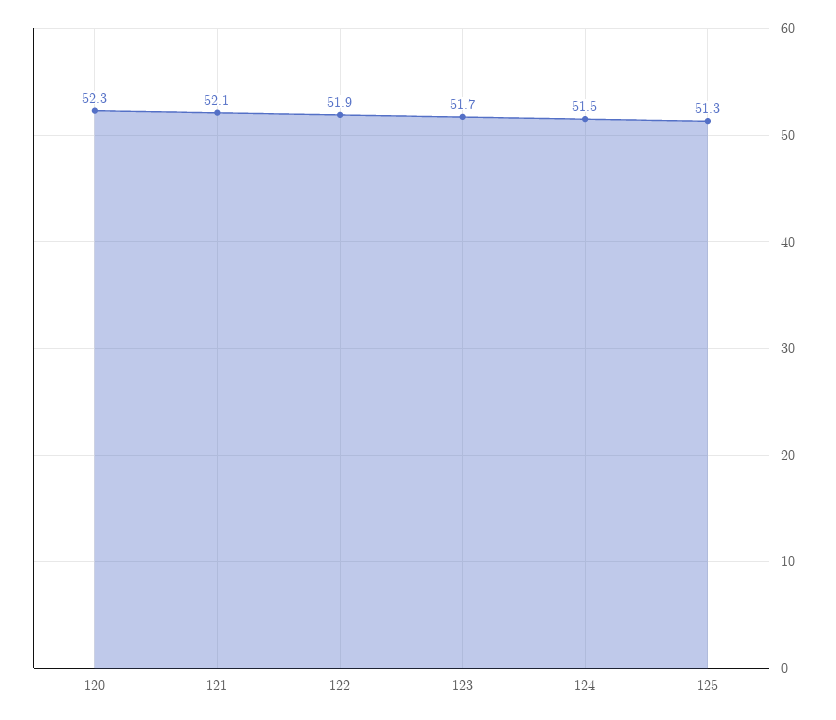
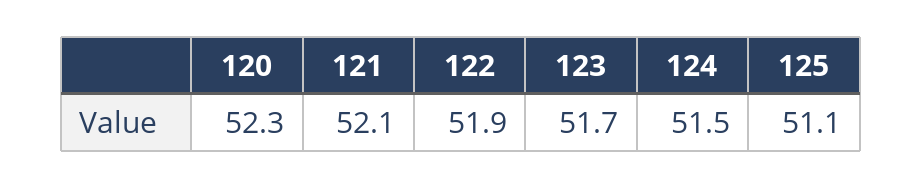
  {
    "120": 52.3,
    "121": 52.1,
    "122": 51.9,
    "123": 51.7,
    "124": 51.5,
-   "125": 51.3
+   "125": 51.1
  }

